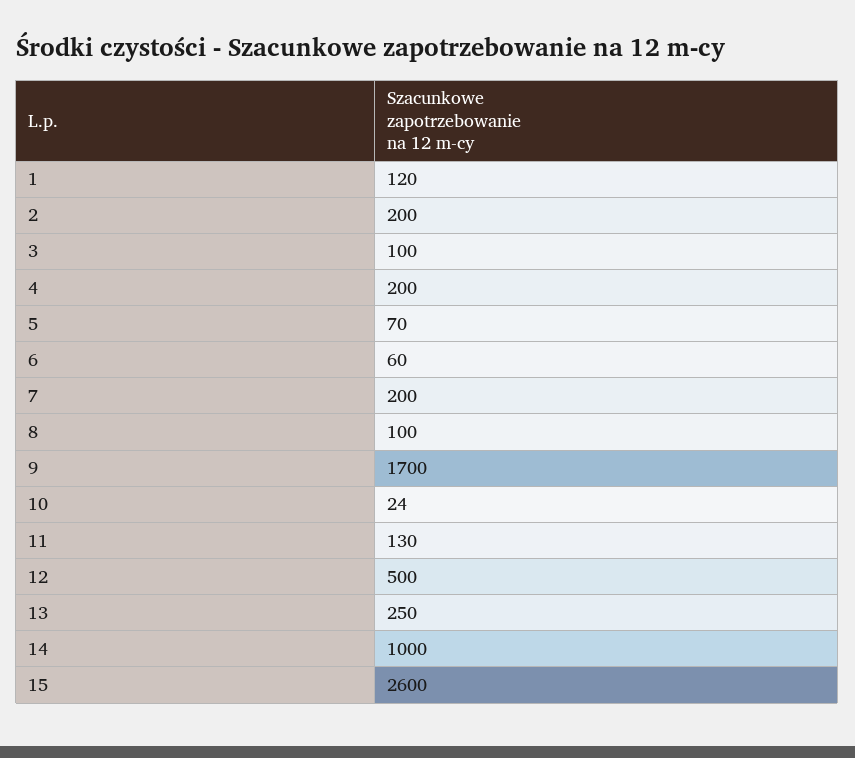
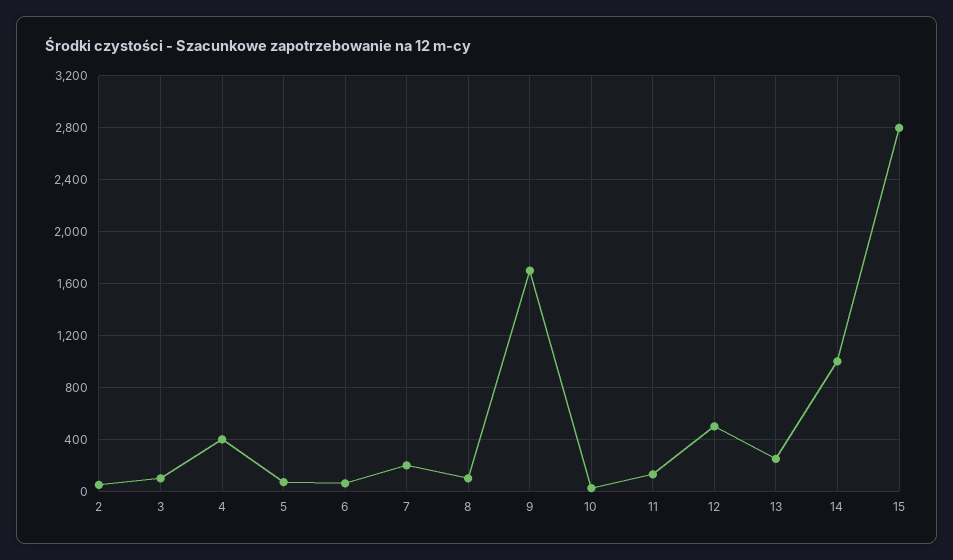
  {
-   "1": 120,
-   "2": 200,
+   "2": 50,
    "3": 100,
-   "4": 200,
+   "4": 400,
    "5": 70,
    "6": 60,
    "7": 200,
    "8": 100,
    "9": 1700,
    "10": 24,
    "11": 130,
    "12": 500,
    "13": 250,
    "14": 1000,
-   "15": 2600
+   "15": 2800
  }

